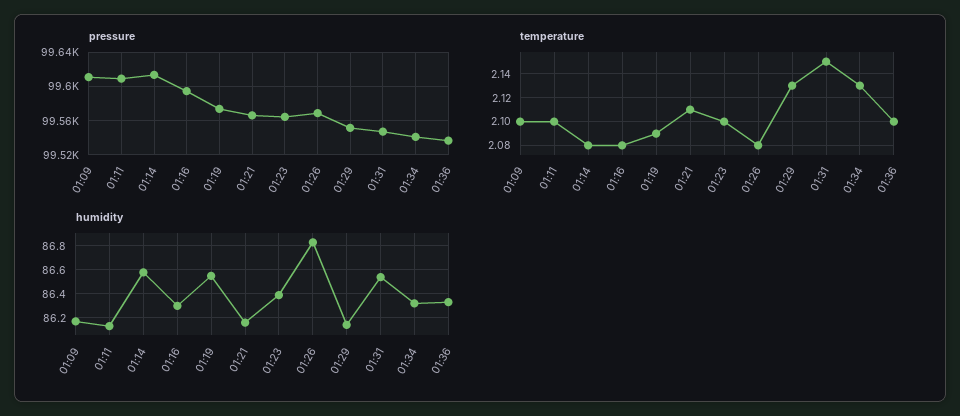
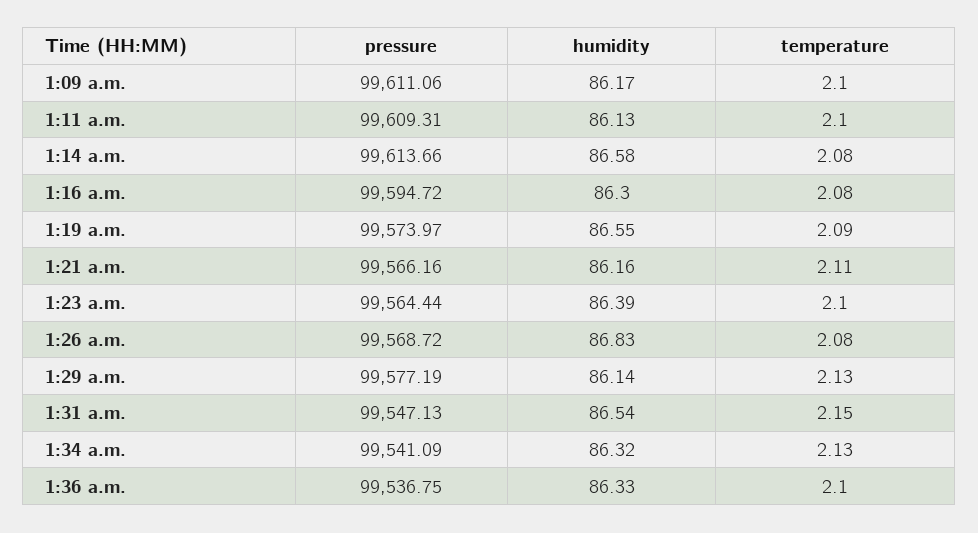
  {
    "pressure": {
      "01:09": 99611.06,
      "01:11": 99609.31,
      "01:14": 99613.66,
      "01:16": 99594.72,
      "01:19": 99573.97,
      "01:21": 99566.16,
      "01:23": 99564.44,
      "01:26": 99568.72,
-     "01:29": 99550,
+     "01:29": 99577.19,
      "01:31": 99547.13,
      "01:34": 99541.09,
      "01:36": 99536.75
    },
    "temperature": {
      "01:09": 2.1,
      "01:11": 2.1,
      "01:14": 2.08,
      "01:16": 2.08,
      "01:19": 2.09,
      "01:21": 2.11,
      "01:23": 2.1,
      "01:26": 2.08,
      "01:29": 2.13,
      "01:31": 2.15,
      "01:34": 2.13,
      "01:36": 2.1
    },
    "humidity": {
      "01:09": 86.17,
      "01:11": 86.13,
      "01:14": 86.58,
      "01:16": 86.3,
      "01:19": 86.55,
      "01:21": 86.16,
      "01:23": 86.39,
      "01:26": 86.83,
      "01:29": 86.14,
      "01:31": 86.54,
      "01:34": 86.32,
      "01:36": 86.33
    }
  }

